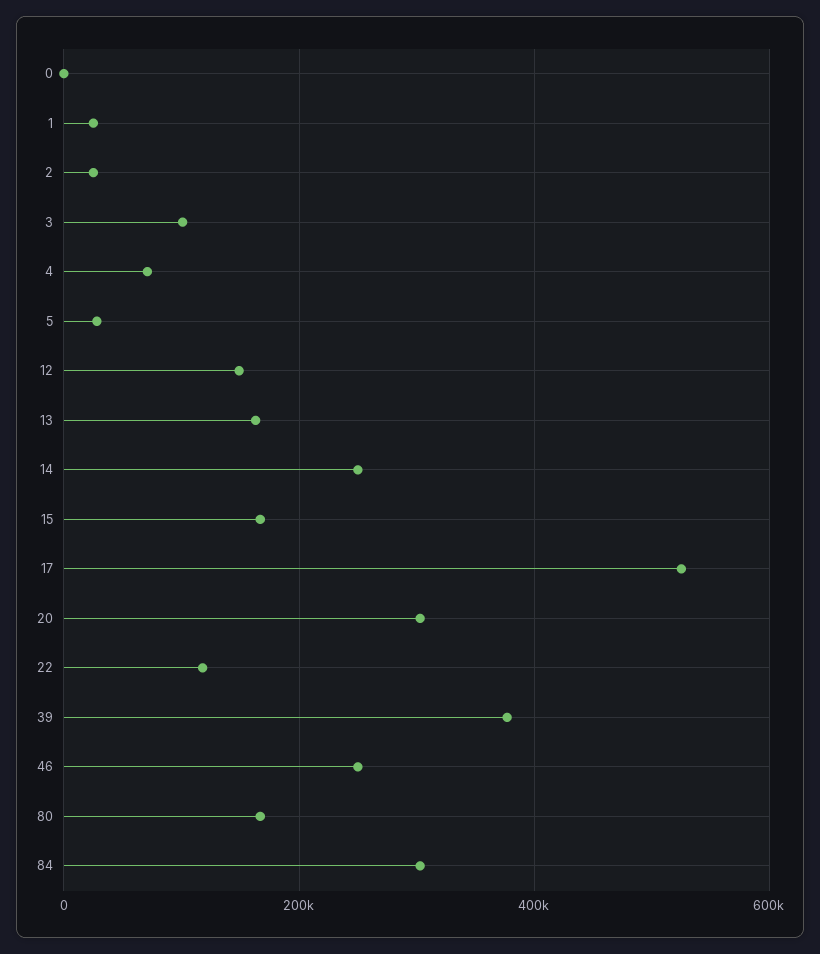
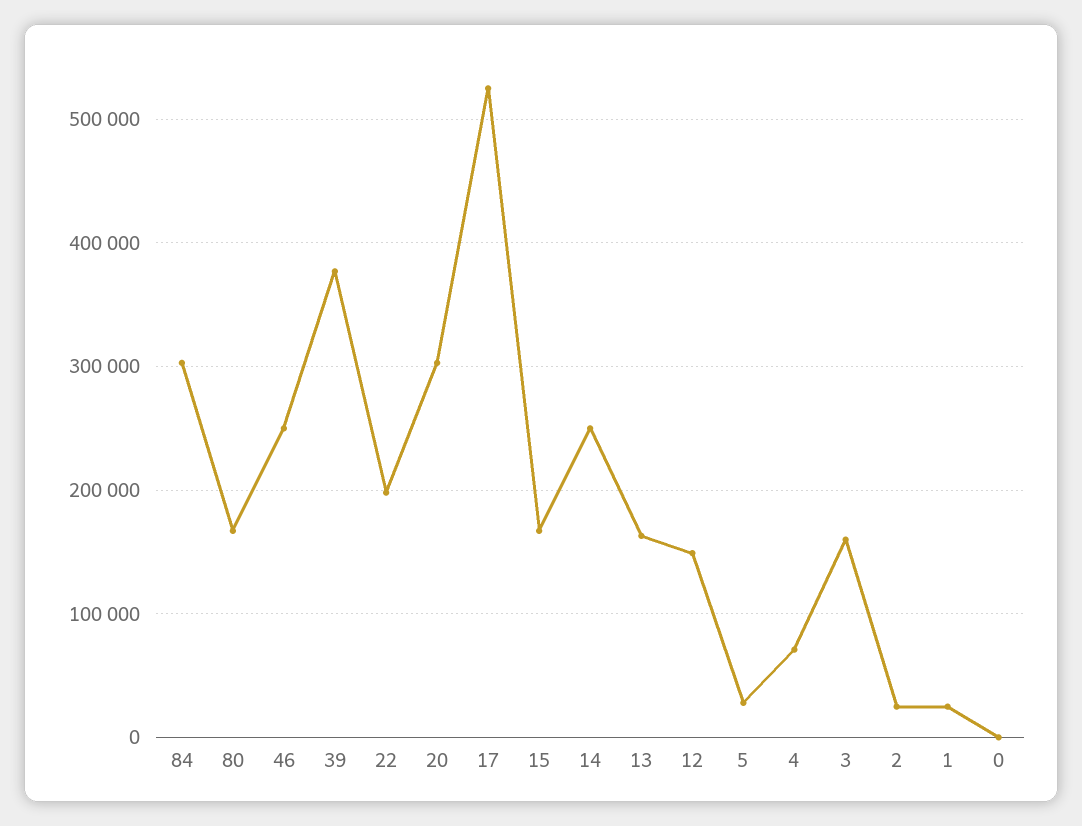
  {
    "0": 0,
    "1": 30000,
    "2": 30000,
-   "3": 100000,
+   "3": 160000,
    "4": 70000,
    "5": 30000,
    "12": 150000,
    "13": 160000,
    "14": 250000,
    "15": 170000,
    "17": 530000,
    "20": 300000,
-   "22": 120000,
+   "22": 200000,
    "39": 380000,
    "46": 250000,
    "80": 170000,
    "84": 300000
  }

